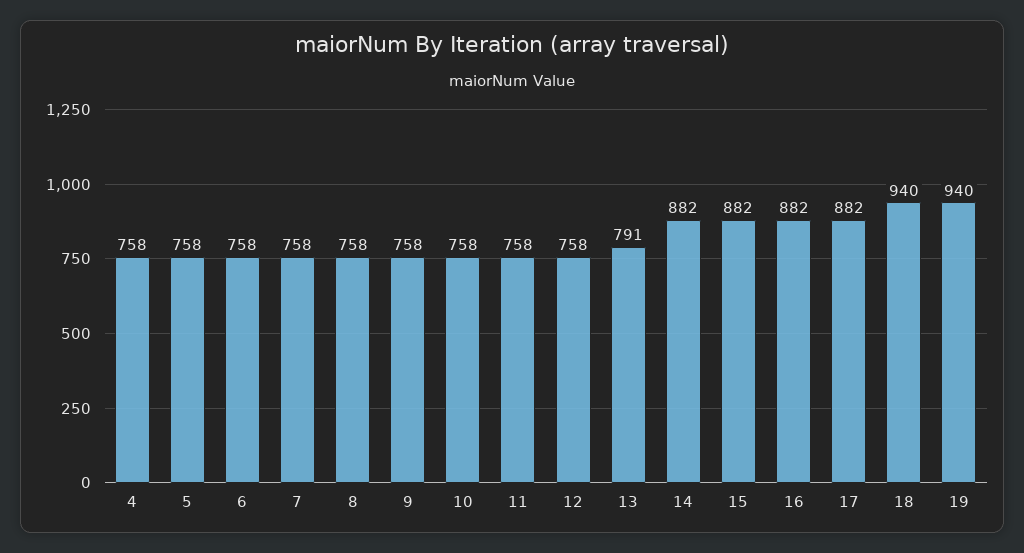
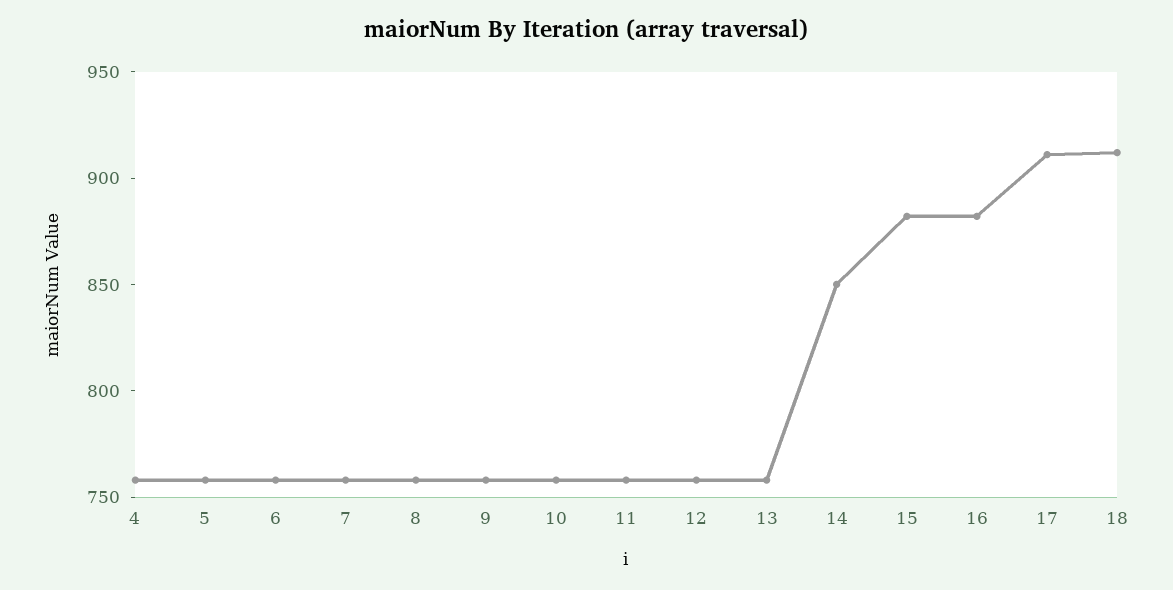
  {
    "4": 758,
    "5": 758,
    "6": 758,
    "7": 758,
    "8": 758,
    "9": 758,
    "10": 758,
    "11": 758,
    "12": 758,
-   "13": 791,
+   "13": 760,
-   "14": 882,
+   "14": 850,
    "15": 882,
    "16": 882,
-   "17": 882,
+   "17": 910,
-   "18": 940,
+   "18": 910
-   "19": 940
  }

